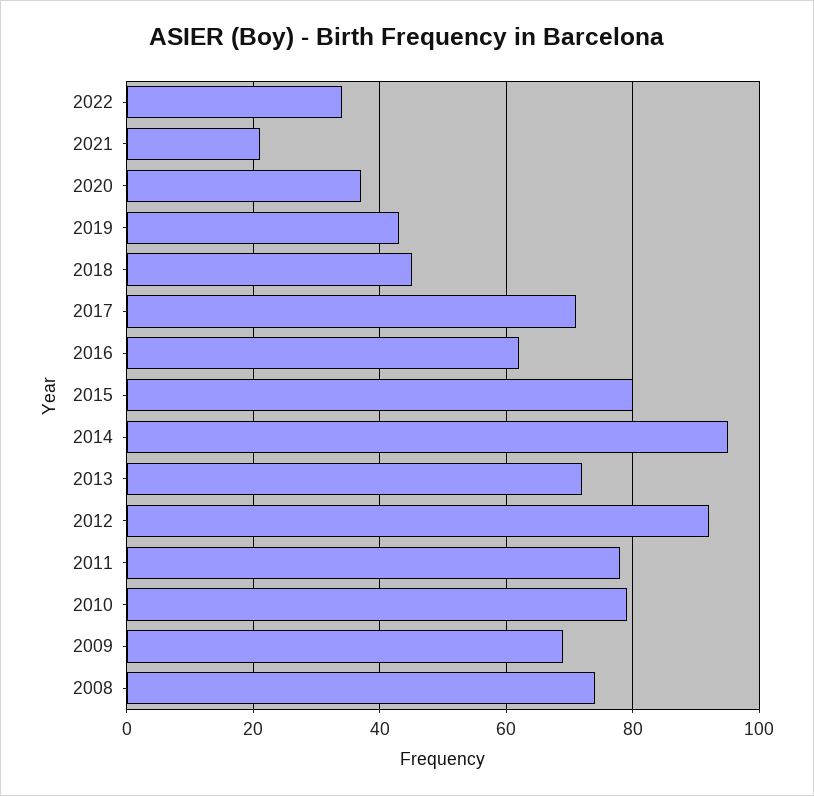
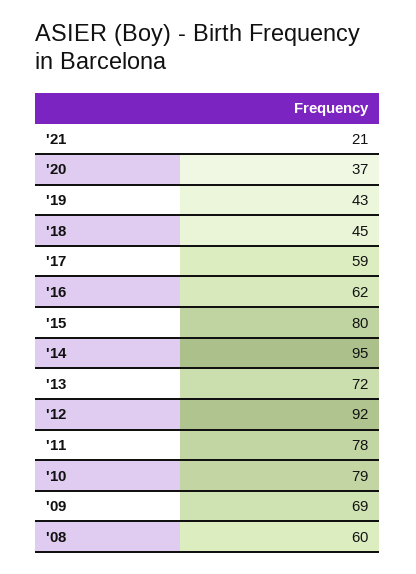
  {
-   "2022": 35,
    "2021": 21,
    "2020": 37,
    "2019": 43,
    "2018": 45,
-   "2017": 70,
+   "2017": 59,
    "2016": 62,
    "2015": 80,
    "2014": 95,
    "2013": 72,
    "2012": 92,
    "2011": 78,
    "2010": 79,
    "2009": 69,
-   "2008": 75
+   "2008": 60
  }

